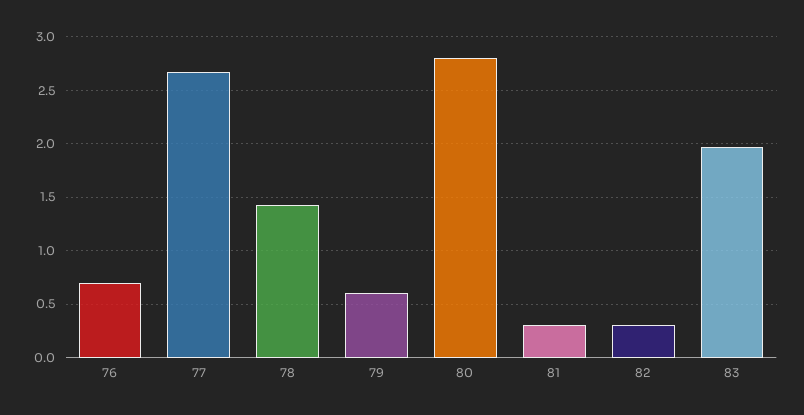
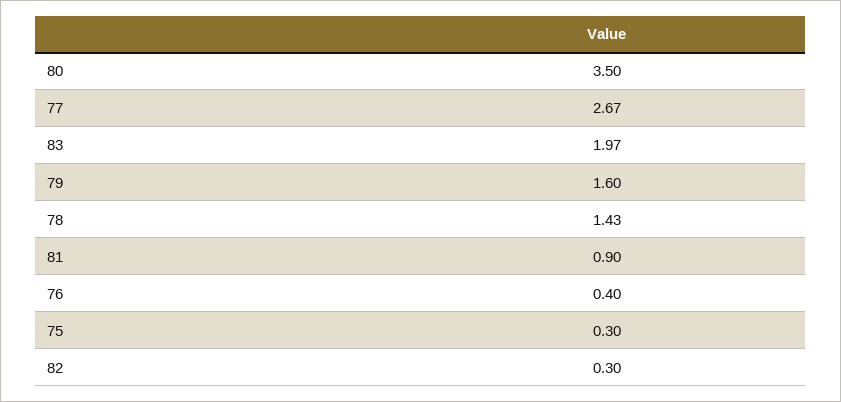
  {
-   "76": 0.7,
+   "76": 0.4,
    "77": 2.67,
    "78": 1.43,
-   "79": 0.6,
+   "79": 1.6,
-   "80": 2.8,
+   "80": 3.5,
-   "81": 0.3,
+   "81": 0.9,
    "82": 0.3,
-   "83": 1.97
+   "83": 1.97,
+   "75": 0.3
  }

